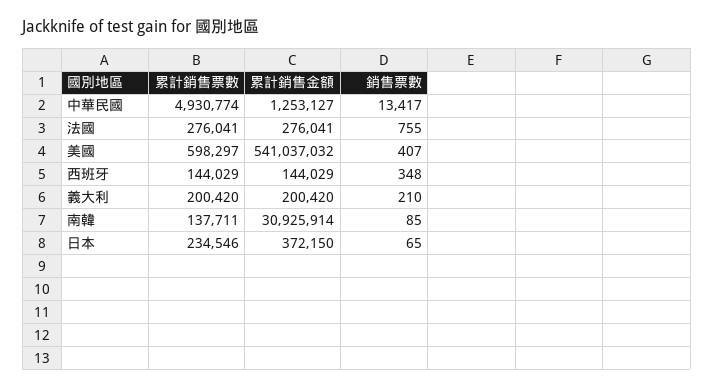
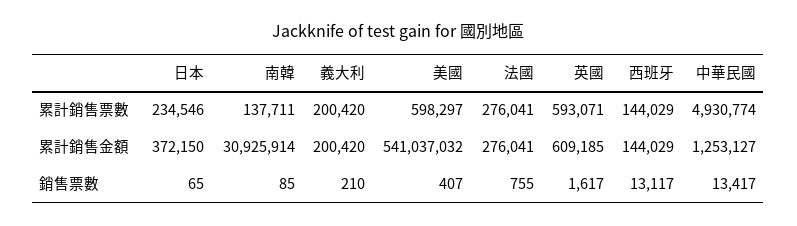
  {
    "累計銷售票數": {
      "中華民國": 4930774,
      "法國": 276041,
      "美國": 598297,
      "西班牙": 144029,
      "義大利": 200420,
      "南韓": 137711,
-     "日本": 234546
+     "日本": 234546,
+     "英國": 593071
    },
    "累計銷售金額": {
      "中華民國": 1253127,
      "法國": 276041,
      "美國": 541037032,
      "西班牙": 144029,
      "義大利": 200420,
      "南韓": 30925914,
-     "日本": 372150
+     "日本": 372150,
+     "英國": 609185
    },
    "銷售票數": {
      "中華民國": 13417,
      "法國": 755,
      "美國": 407,
-     "西班牙": 348,
+     "西班牙": 13117,
      "義大利": 210,
      "南韓": 85,
-     "日本": 65
+     "日本": 65,
+     "英國": 1617
    }
  }

